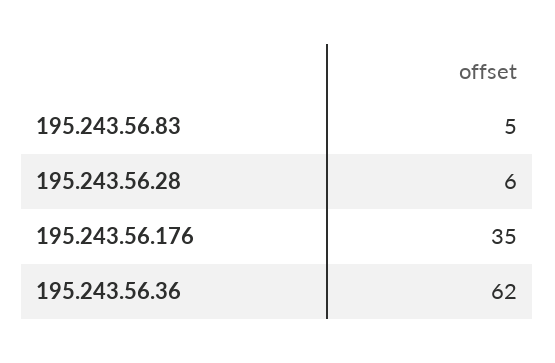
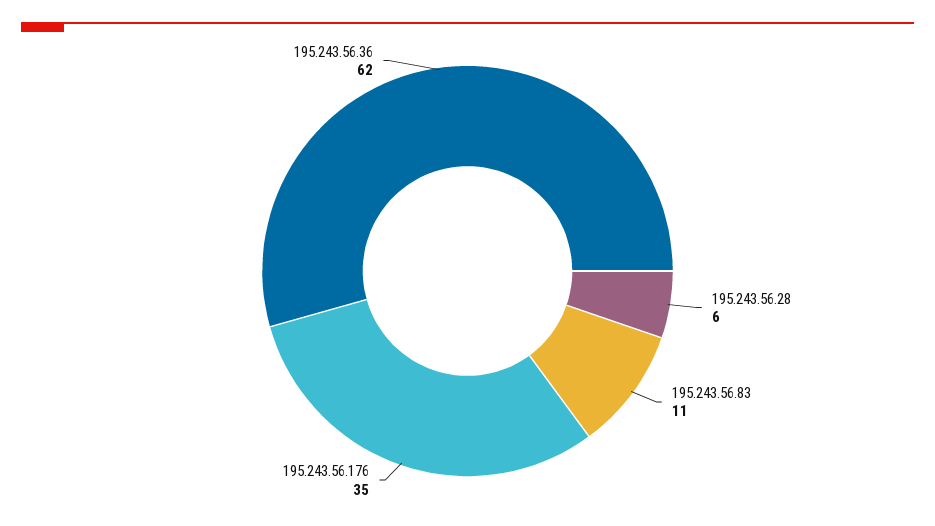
  {
-   "195.243.56.83": 5,
+   "195.243.56.83": 11,
    "195.243.56.28": 6,
    "195.243.56.176": 35,
    "195.243.56.36": 62
  }

